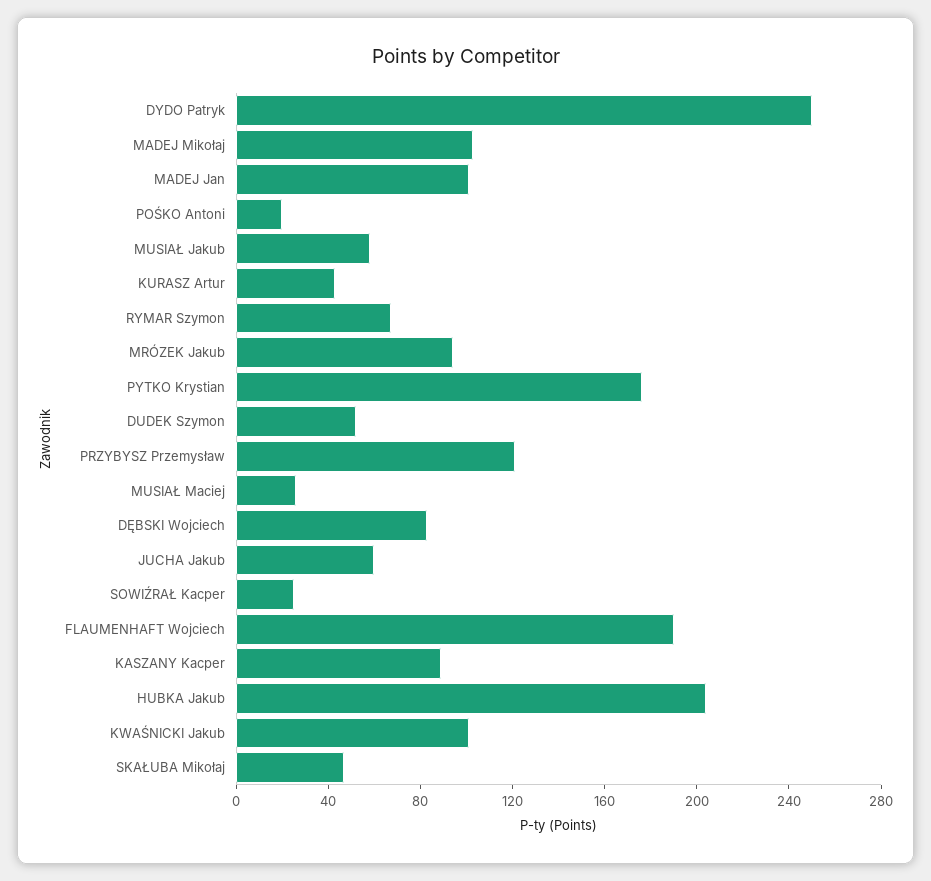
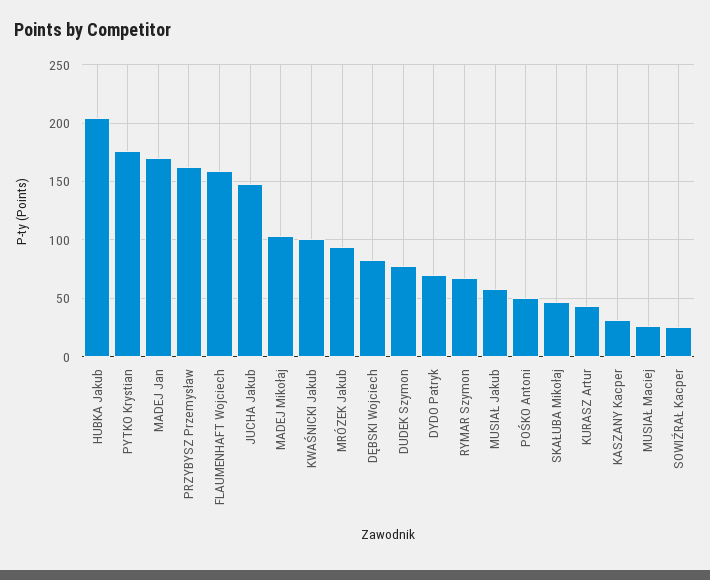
  {
-   "DYDO Patryk": 250,
+   "DYDO Patryk": 70,
    "MADEJ Mikołaj": 100,
-   "MADEJ Jan": 100,
+   "MADEJ Jan": 170,
-   "POŚKO Antoni": 20,
+   "POŚKO Antoni": 50,
    "MUSIAŁ Jakub": 60,
    "KURASZ Artur": 40,
    "RYMAR Szymon": 70,
    "MRÓZEK Jakub": 90,
    "PYTKO Krystian": 180,
-   "DUDEK Szymon": 50,
+   "DUDEK Szymon": 80,
-   "PRZYBYSZ Przemysław": 120,
+   "PRZYBYSZ Przemysław": 160,
    "MUSIAŁ Maciej": 30,
    "DĘBSKI Wojciech": 80,
-   "JUCHA Jakub": 60,
+   "JUCHA Jakub": 150,
    "SOWIŹRAŁ Kacper": 30,
-   "FLAUMENHAFT Wojciech": 190,
+   "FLAUMENHAFT Wojciech": 160,
-   "KASZANY Kacper": 90,
+   "KASZANY Kacper": 30,
    "HUBKA Jakub": 200,
    "KWAŚNICKI Jakub": 100,
    "SKAŁUBA Mikołaj": 50
  }

